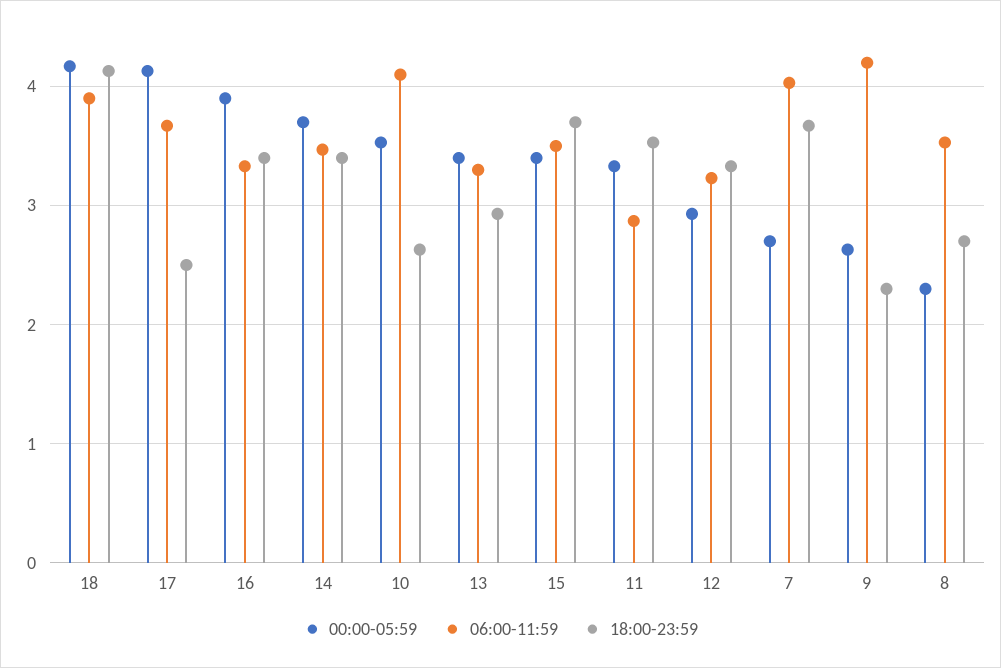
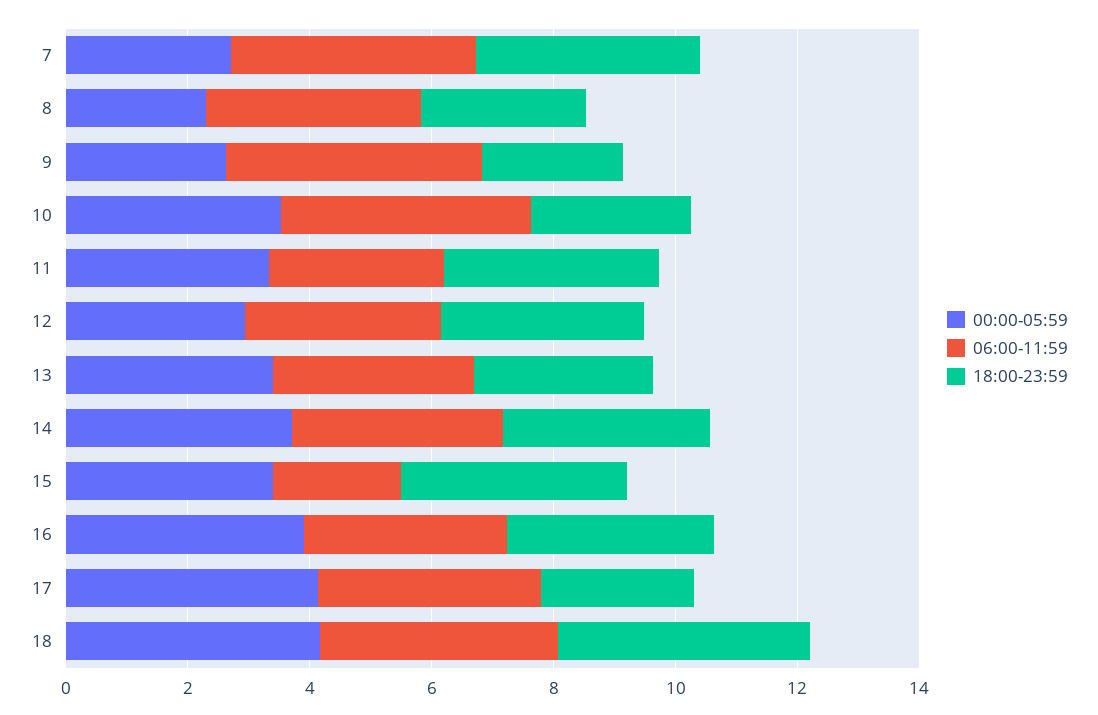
  {
    "00:00-05:59": {
      "18": 4.2,
      "17": 4.1,
      "16": 3.9,
      "14": 3.7,
      "10": 3.5,
      "13": 3.4,
      "15": 3.4,
      "11": 3.3,
      "12": 2.9,
      "7": 2.7,
      "9": 2.6,
      "8": 2.3
    },
    "06:00-11:59": {
      "18": 3.9,
      "17": 3.7,
      "16": 3.3,
      "14": 3.5,
      "10": 4.1,
      "13": 3.3,
-     "15": 3.5,
+     "15": 2,
      "11": 2.9,
      "12": 3.2,
      "7": 4,
      "9": 4.2,
      "8": 3.5
    },
    "18:00-23:59": {
      "18": 4.1,
      "17": 2.5,
      "16": 3.4,
      "14": 3.4,
      "10": 2.6,
      "13": 2.9,
      "15": 3.7,
      "11": 3.5,
      "12": 3.3,
      "7": 3.7,
      "9": 2.3,
      "8": 2.7
    }
  }

